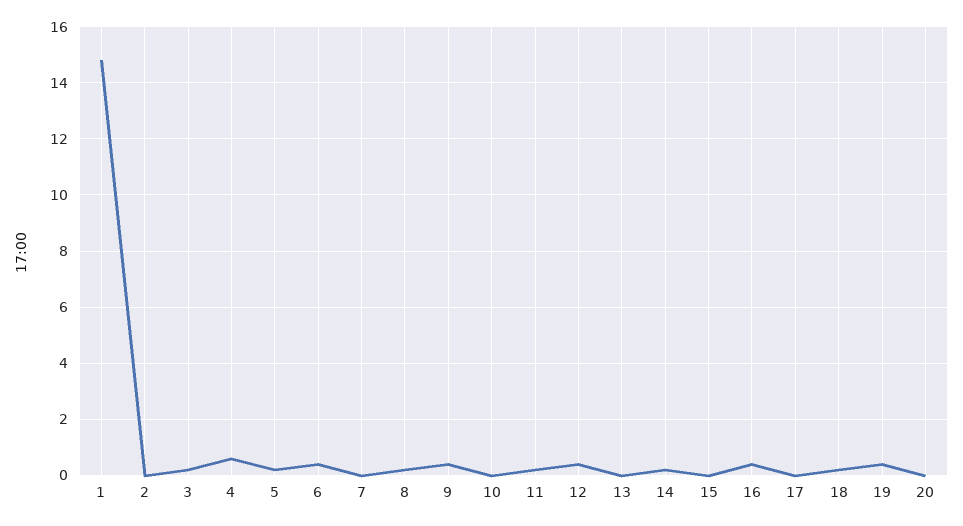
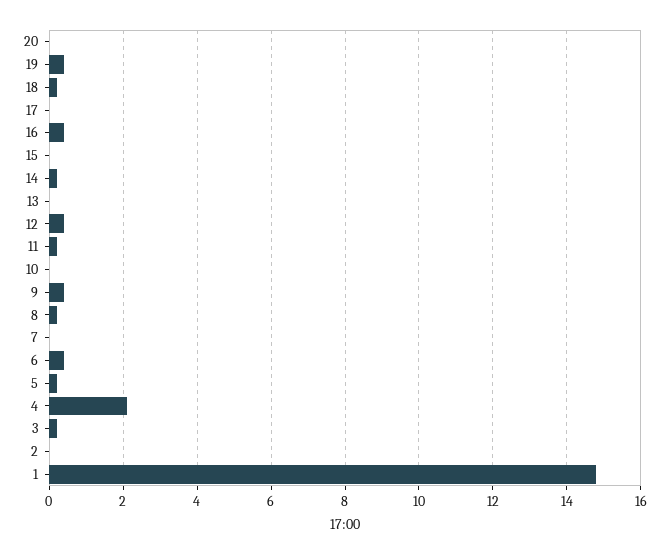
  {
    "1": 15,
    "2": 0,
    "3": 0,
-   "4": 0.5,
+   "4": 2,
    "5": 0,
    "6": 0.5,
    "7": 0,
    "8": 0,
    "9": 0.5,
    "10": 0,
    "11": 0,
    "12": 0.5,
    "13": 0,
    "14": 0,
    "15": 0,
    "16": 0.5,
    "17": 0,
    "18": 0,
    "19": 0.5,
    "20": 0
  }

